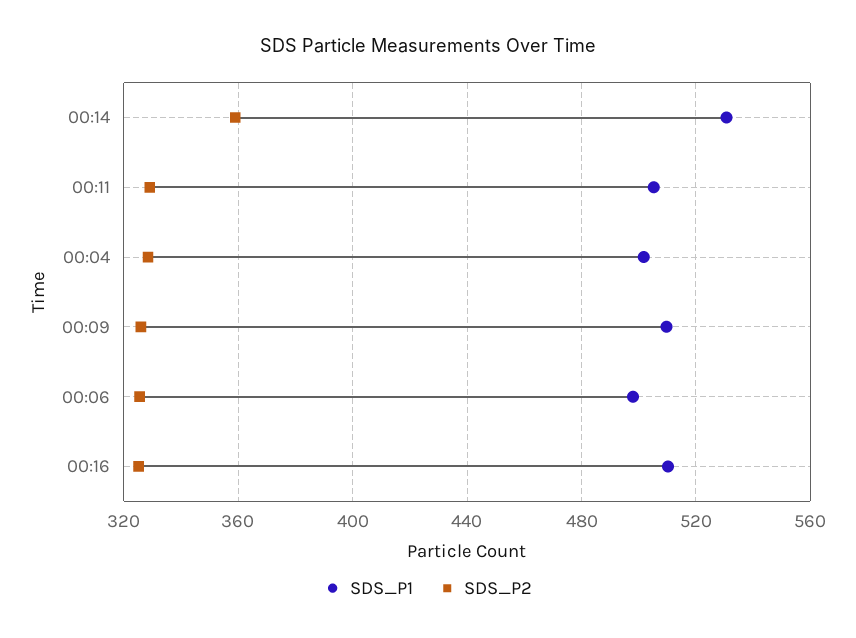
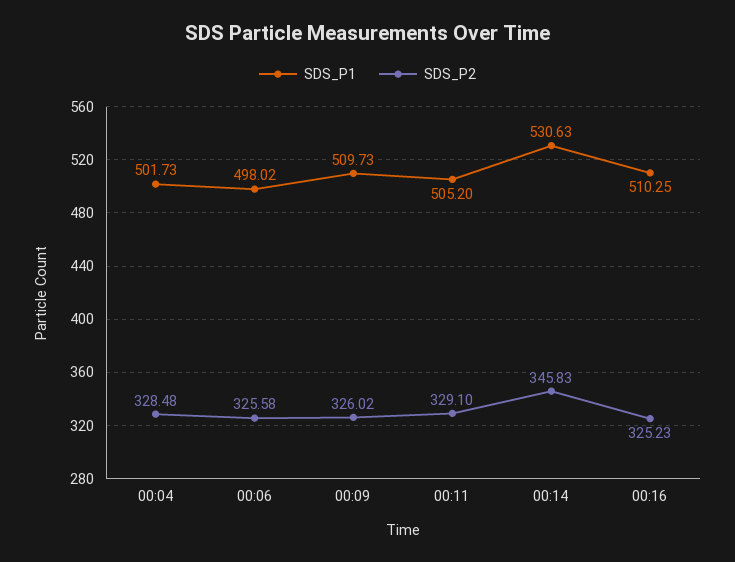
  {
    "SDS_P1": {
      "00:14": 530.63,
      "00:11": 505.2,
      "00:04": 501.73,
      "00:09": 509.73,
      "00:06": 498.02,
      "00:16": 510.25
    },
    "SDS_P2": {
-     "00:14": 360,
+     "00:14": 345.83,
      "00:11": 329.1,
      "00:04": 328.48,
      "00:09": 326.02,
      "00:06": 325.58,
      "00:16": 325.23
    }
  }

